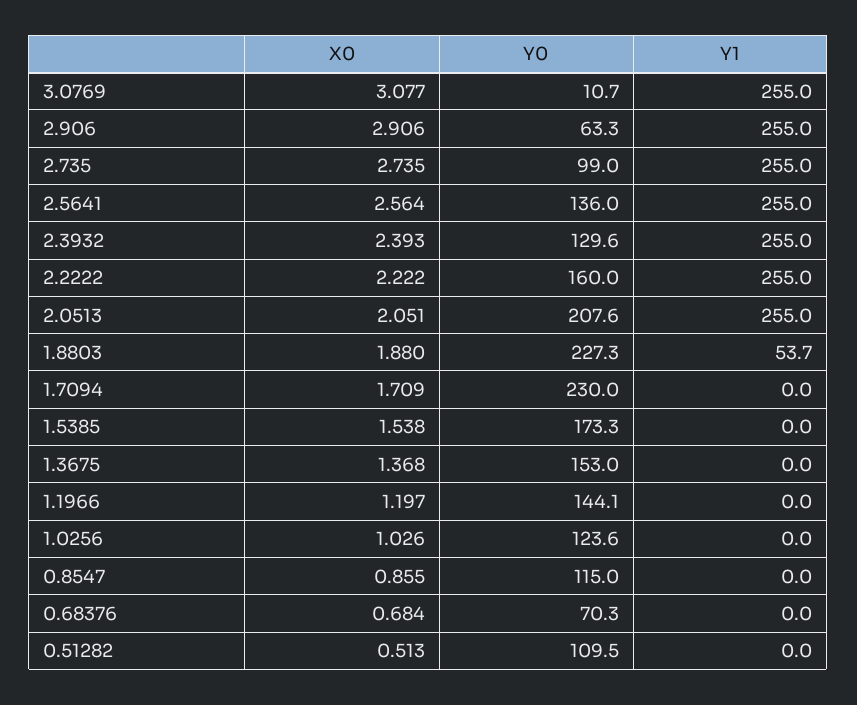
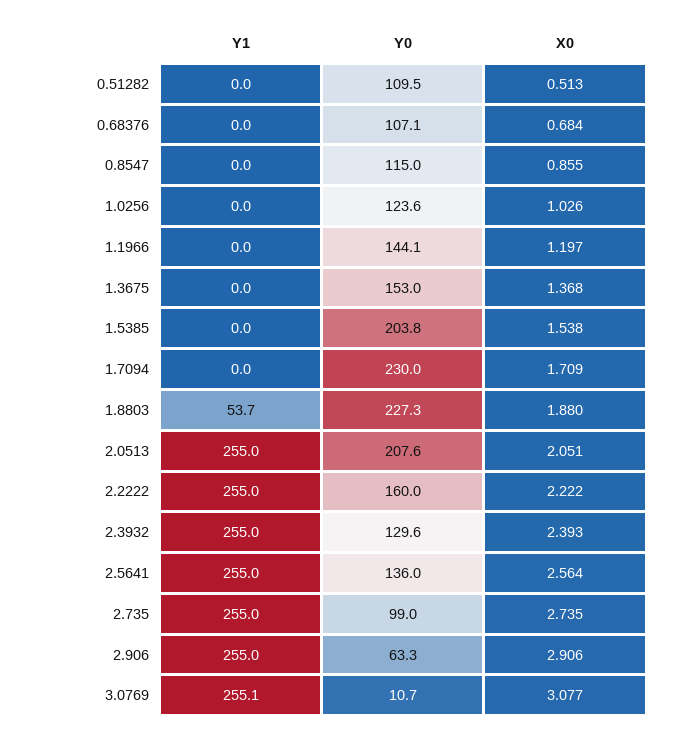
  {
    "X0": {
      "3.0769": 3.077,
      "2.906": 2.906,
      "2.735": 2.735,
      "2.5641": 2.564,
      "2.3932": 2.393,
      "2.2222": 2.222,
      "2.0513": 2.051,
      "1.8803": 1.88,
      "1.7094": 1.709,
      "1.5385": 1.538,
      "1.3675": 1.368,
      "1.1966": 1.197,
      "1.0256": 1.026,
      "0.8547": 0.855,
      "0.68376": 0.684,
      "0.51282": 0.513
    },
    "Y0": {
      "3.0769": 10.7,
      "2.906": 63.3,
      "2.735": 99,
      "2.5641": 136,
      "2.3932": 129.6,
      "2.2222": 160,
      "2.0513": 207.6,
      "1.8803": 227.3,
      "1.7094": 230,
-     "1.5385": 173.3,
+     "1.5385": 203.8,
      "1.3675": 153,
      "1.1966": 144.1,
      "1.0256": 123.6,
      "0.8547": 115,
-     "0.68376": 70.3,
+     "0.68376": 107.1,
      "0.51282": 109.5
    },
    "Y1": {
-     "3.0769": 255,
+     "3.0769": 255.1,
      "2.906": 255,
      "2.735": 255,
      "2.5641": 255,
      "2.3932": 255,
      "2.2222": 255,
      "2.0513": 255,
      "1.8803": 53.7,
      "1.7094": 0,
      "1.5385": 0,
      "1.3675": 0,
      "1.1966": 0,
      "1.0256": 0,
      "0.8547": 0,
      "0.68376": 0,
      "0.51282": 0
    }
  }

